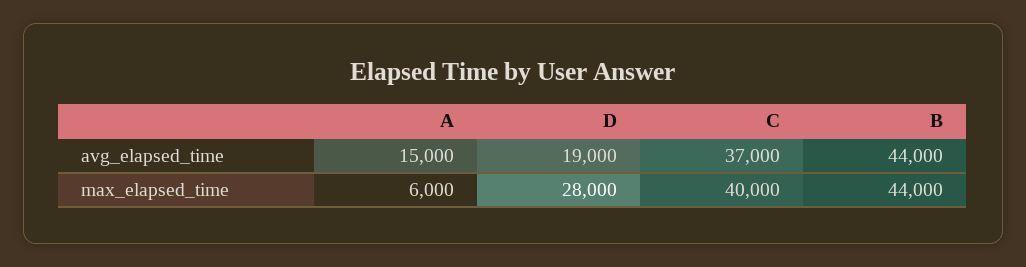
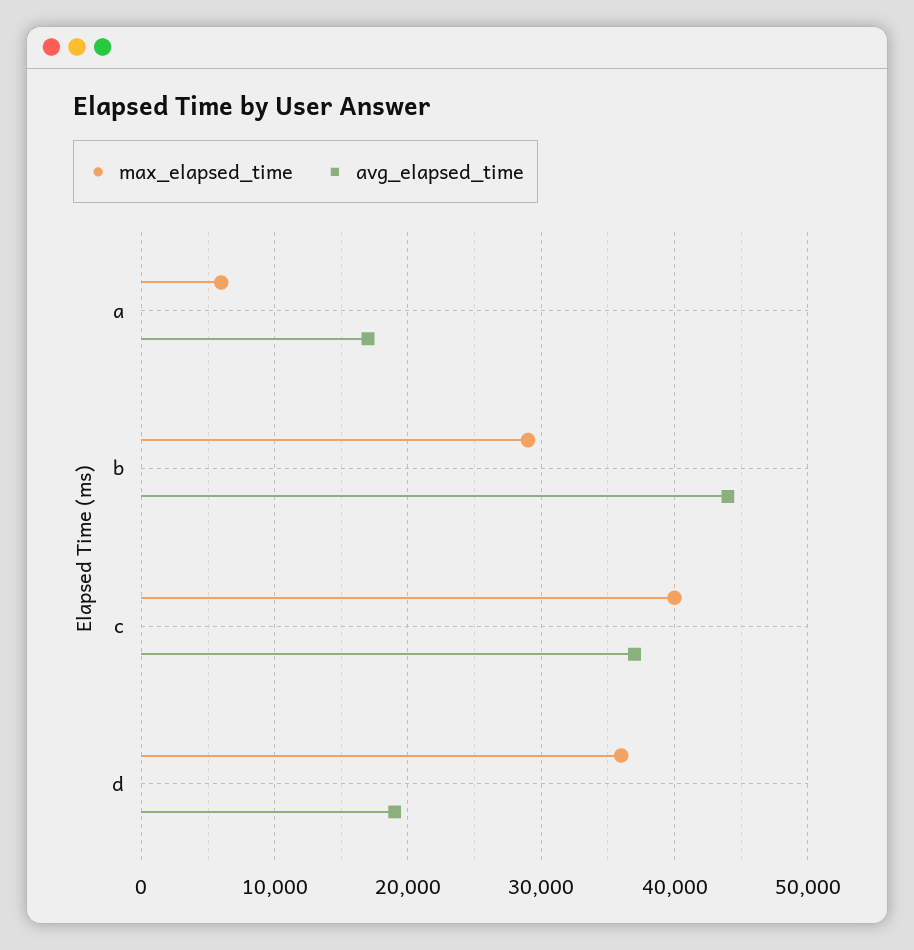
  {
    "avg_elapsed_time": {
-     "A": 15000,
+     "A": 17000,
      "D": 19000,
      "C": 37000,
      "B": 44000
    },
    "max_elapsed_time": {
      "A": 6000,
-     "D": 28000,
+     "D": 36000,
      "C": 40000,
-     "B": 44000
+     "B": 29000
    }
  }

